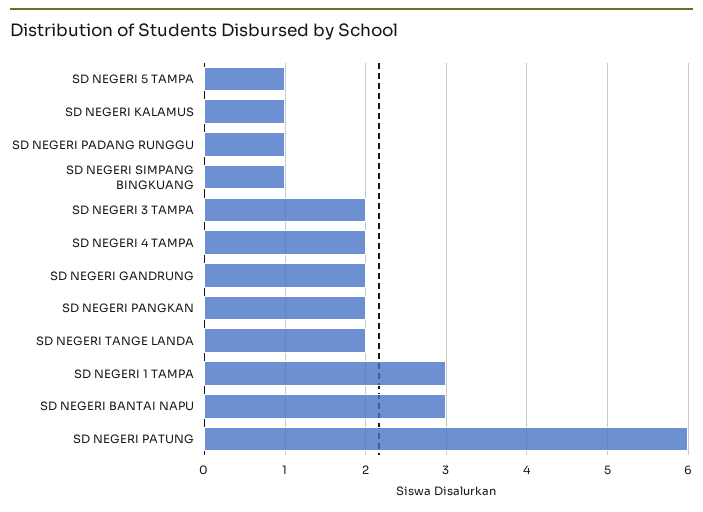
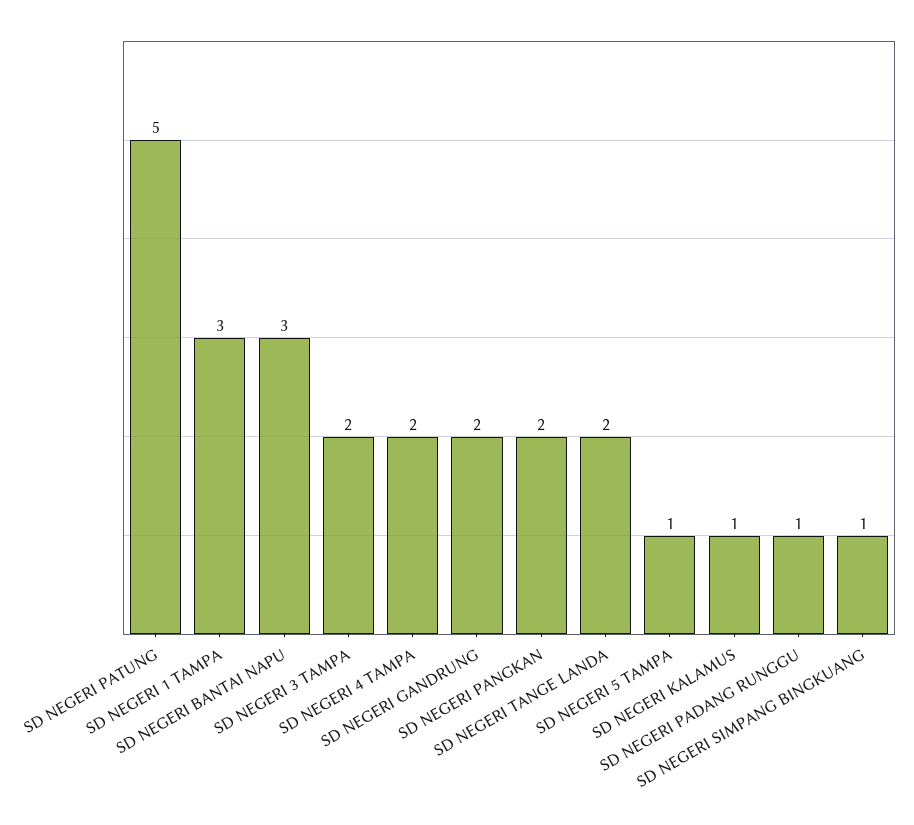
  {
    "SD NEGERI 5 TAMPA": 1,
    "SD NEGERI KALAMUS": 1,
    "SD NEGERI PADANG RUNGGU": 1,
    "SD NEGERI SIMPANG BINGKUANG": 1,
    "SD NEGERI 3 TAMPA": 2,
    "SD NEGERI 4 TAMPA": 2,
    "SD NEGERI GANDRUNG": 2,
    "SD NEGERI PANGKAN": 2,
    "SD NEGERI TANGE LANDA": 2,
    "SD NEGERI 1 TAMPA": 3,
    "SD NEGERI BANTAI NAPU": 3,
-   "SD NEGERI PATUNG": 6
+   "SD NEGERI PATUNG": 5
  }

